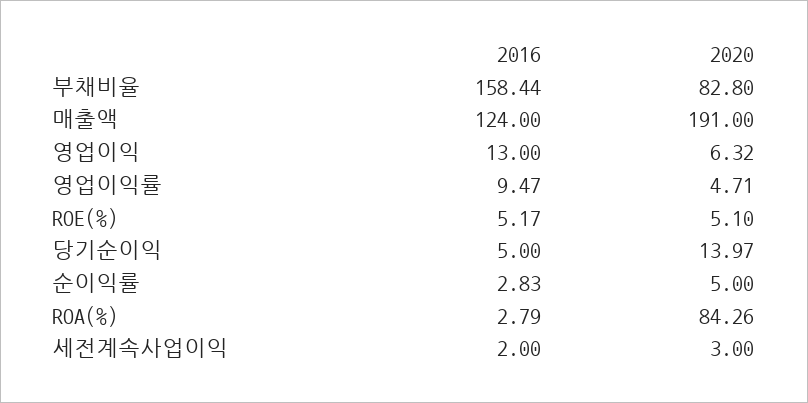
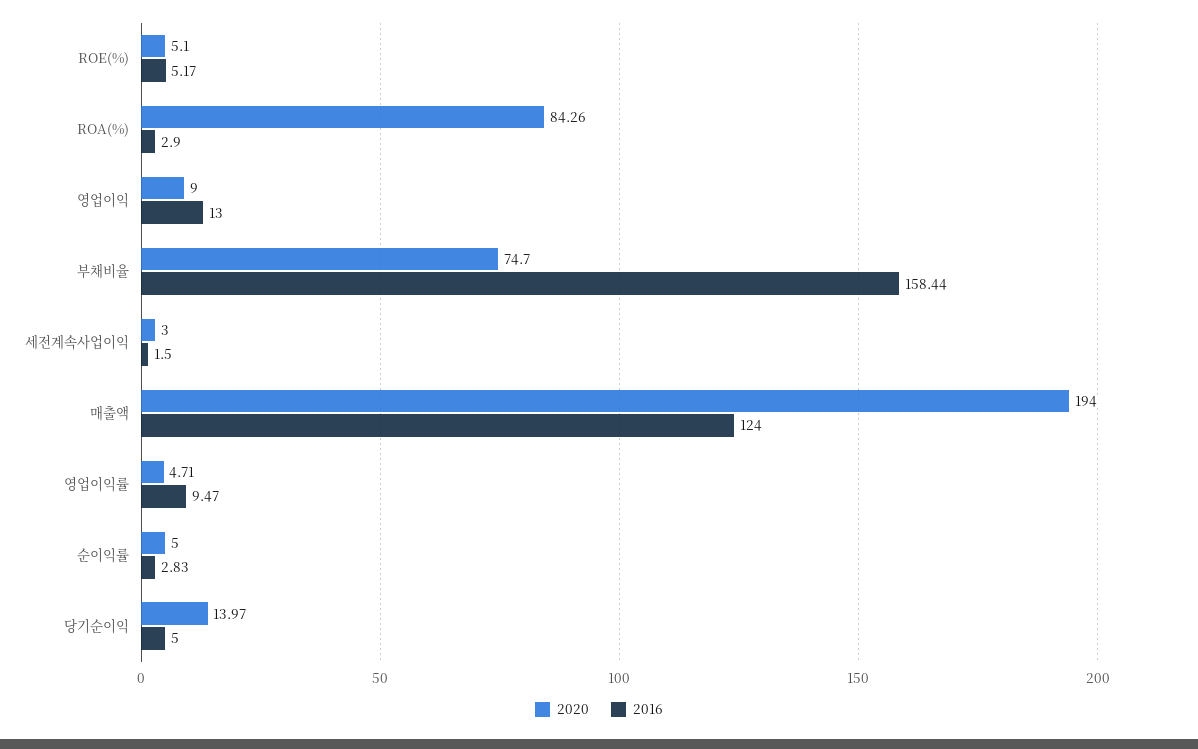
  {
    "2016": {
      "부채비율": 158.44,
      "매출액": 124,
      "영업이익": 13,
      "영업이익률": 9.47,
      "ROE(%)": 5.17,
      "당기순이익": 5,
      "순이익률": 2.83,
-     "ROA(%)": 2.79,
+     "ROA(%)": 2.9,
-     "세전계속사업이익": 2
+     "세전계속사업이익": 1.5
    },
    "2020": {
-     "부채비율": 82.8,
+     "부채비율": 74.7,
-     "매출액": 191,
+     "매출액": 194,
-     "영업이익": 6.32,
+     "영업이익": 9,
      "영업이익률": 4.71,
      "ROE(%)": 5.1,
      "당기순이익": 13.97,
      "순이익률": 5,
      "ROA(%)": 84.26,
      "세전계속사업이익": 3
    }
  }

